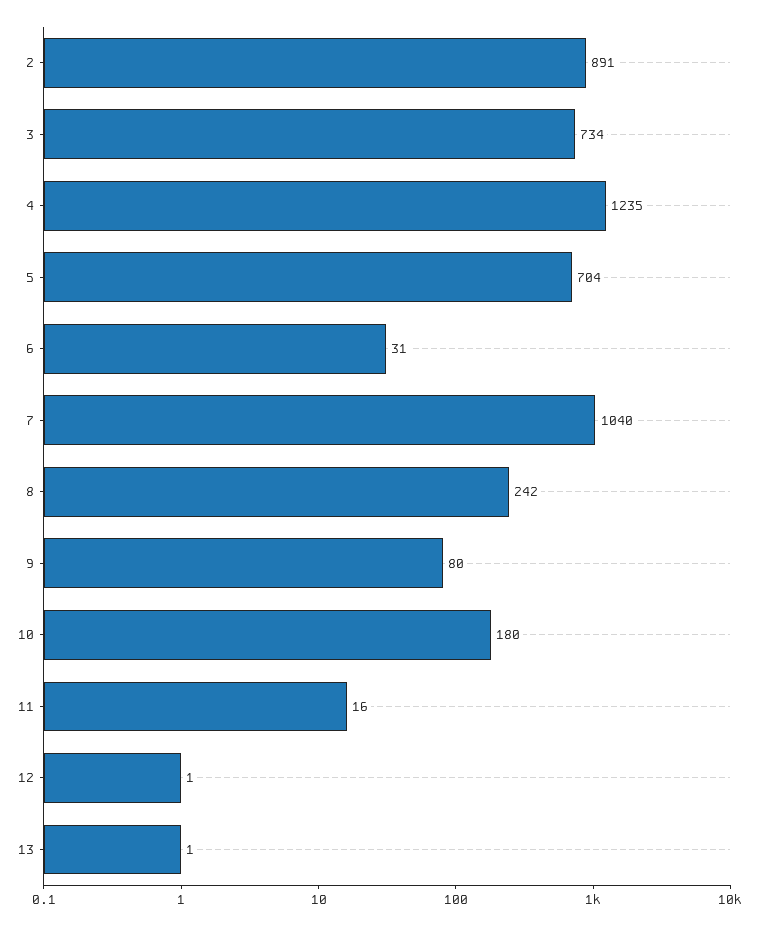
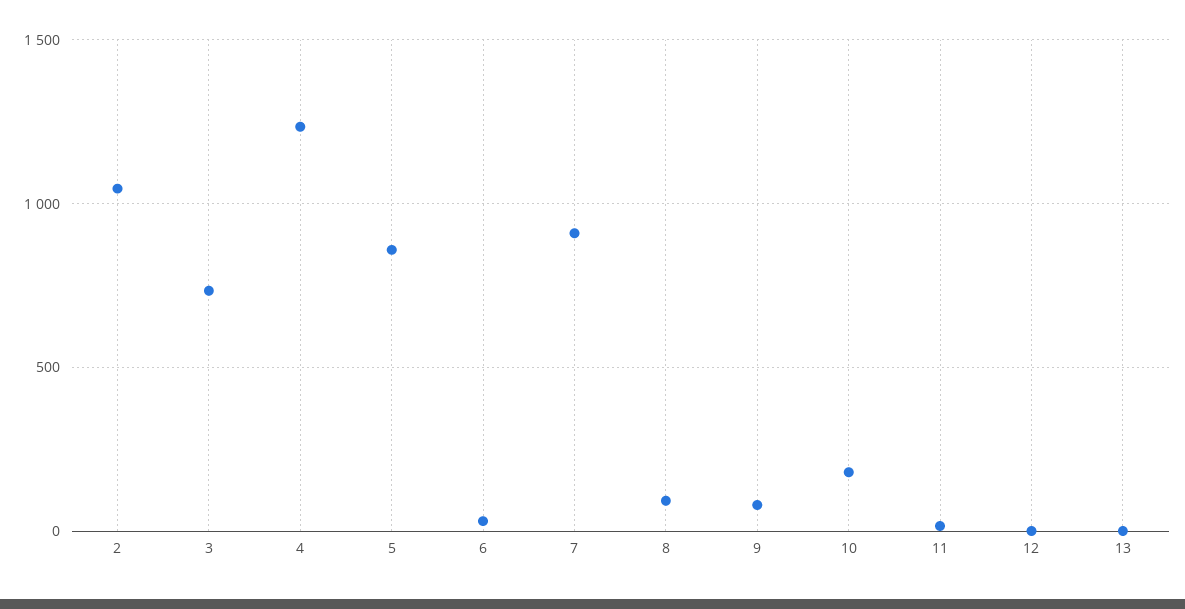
  {
-   "2": 891,
+   "2": 1050,
    "3": 734,
    "4": 1235,
-   "5": 704,
+   "5": 850,
    "6": 31,
-   "7": 1040,
+   "7": 900,
-   "8": 242,
+   "8": 100,
    "9": 80,
    "10": 180,
    "11": 16,
    "12": 1,
    "13": 1
  }

